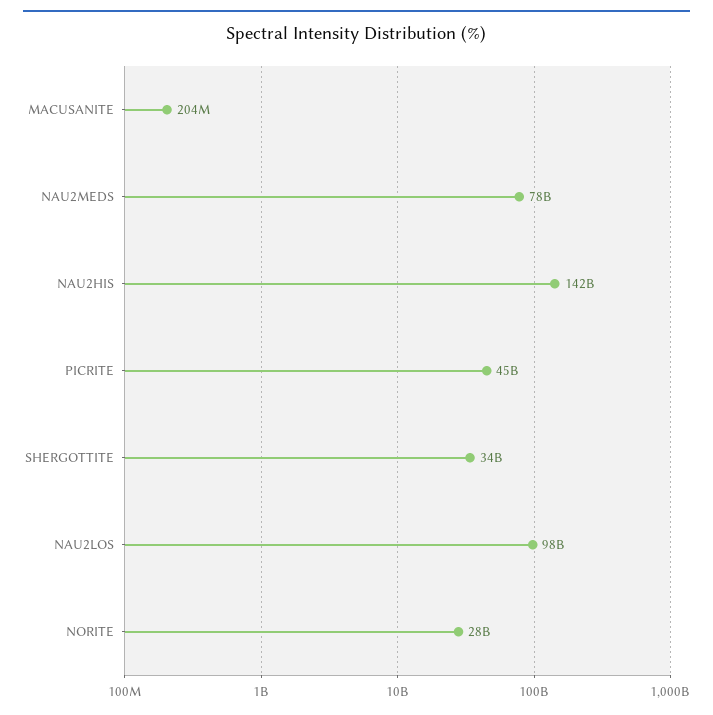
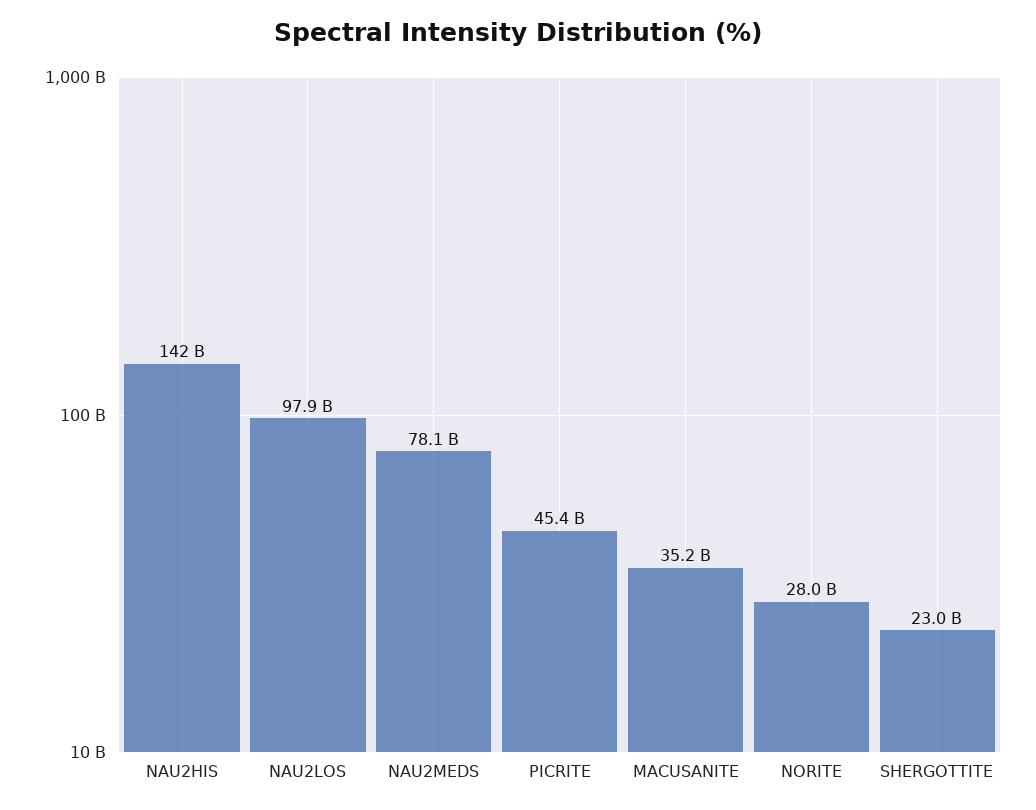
  {
-   "MACUSANITE": 204000000,
+   "MACUSANITE": 35200000000,
    "NAU2MEDS": 78100000000,
    "NAU2HIS": 142000000000,
    "PICRITE": 45400000000,
-   "SHERGOTTITE": 34000000000,
+   "SHERGOTTITE": 23000000000,
    "NAU2LOS": 97900000000,
    "NORITE": 28000000000
  }

